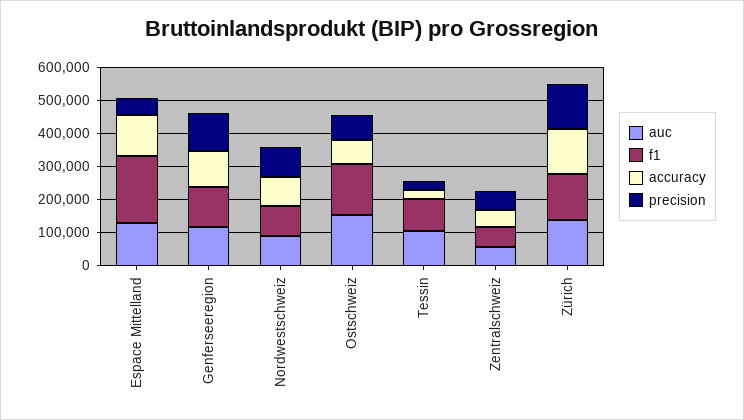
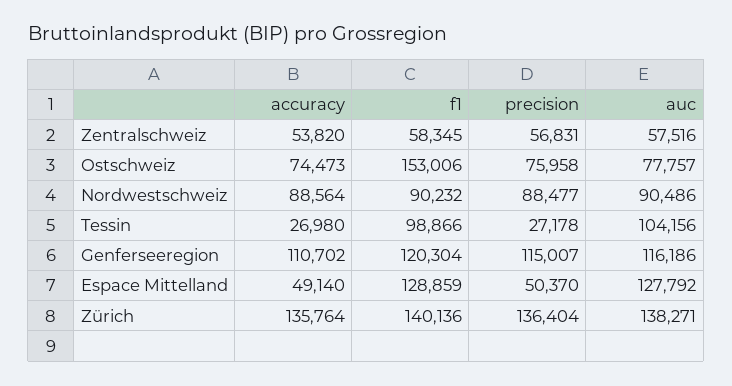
  {
    "auc": {
      "Espace Mittelland": 127792,
      "Genferseeregion": 116186,
      "Nordwestschweiz": 90486,
-     "Ostschweiz": 150000,
+     "Ostschweiz": 77757,
      "Tessin": 104156,
      "Zentralschweiz": 57516,
      "Zürich": 138271
    },
    "f1": {
-     "Espace Mittelland": 200000,
+     "Espace Mittelland": 128859,
      "Genferseeregion": 120304,
      "Nordwestschweiz": 90232,
      "Ostschweiz": 153006,
      "Tessin": 98866,
      "Zentralschweiz": 58345,
      "Zürich": 140136
    },
    "accuracy": {
-     "Espace Mittelland": 125000,
+     "Espace Mittelland": 49140,
      "Genferseeregion": 110702,
      "Nordwestschweiz": 88564,
      "Ostschweiz": 74473,
      "Tessin": 26980,
      "Zentralschweiz": 53820,
      "Zürich": 135764
    },
    "precision": {
      "Espace Mittelland": 50370,
      "Genferseeregion": 115007,
      "Nordwestschweiz": 88477,
      "Ostschweiz": 75958,
      "Tessin": 27178,
      "Zentralschweiz": 56831,
      "Zürich": 136404
    }
  }

